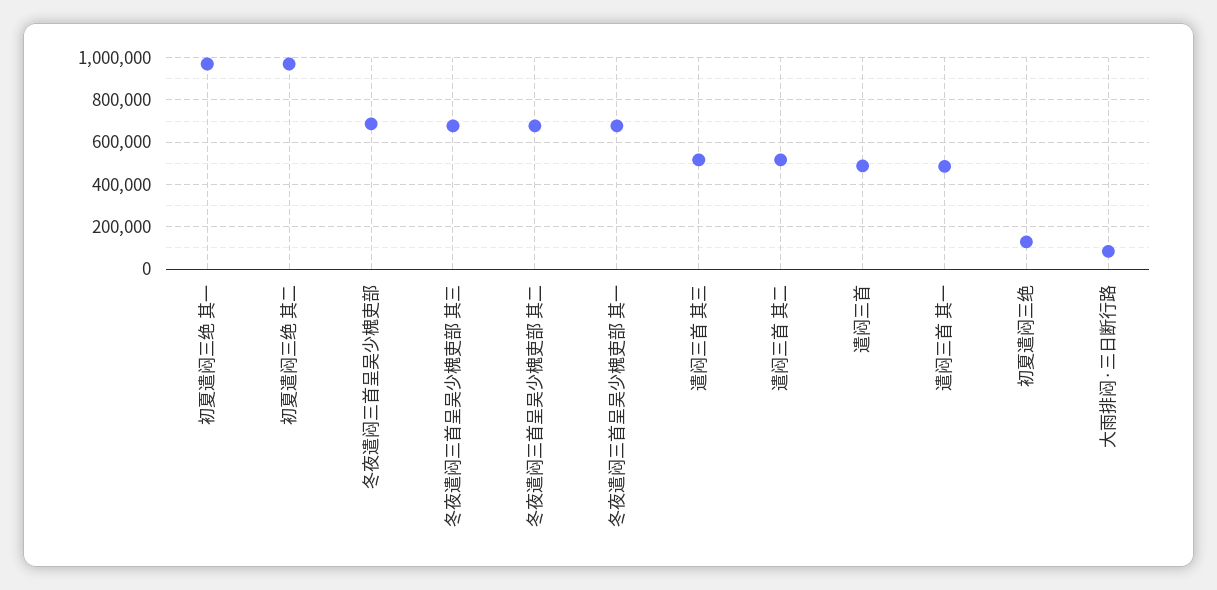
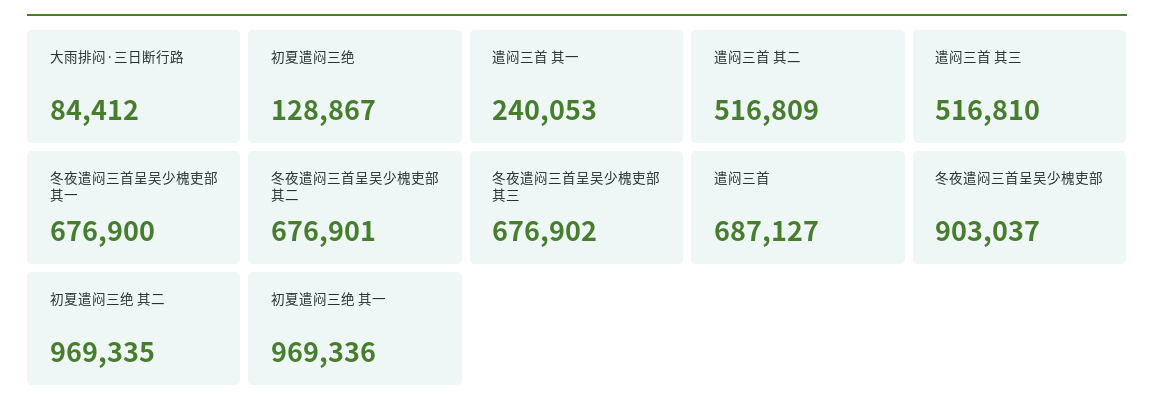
  {
    "初夏遣闷三绝 其一": 969336,
    "初夏遣闷三绝 其二": 969335,
-   "冬夜遣闷三首呈吴少槐吏部": 700000,
+   "冬夜遣闷三首呈吴少槐吏部": 903037,
    "冬夜遣闷三首呈吴少槐吏部 其三": 676902,
    "冬夜遣闷三首呈吴少槐吏部 其二": 676901,
    "冬夜遣闷三首呈吴少槐吏部 其一": 676900,
    "遣闷三首 其三": 516810,
    "遣闷三首 其二": 516809,
-   "遣闷三首": 500000,
+   "遣闷三首": 687127,
-   "遣闷三首 其一": 500000,
+   "遣闷三首 其一": 240053,
    "初夏遣闷三绝": 128867,
    "大雨排闷·三日断行路": 84412
  }

